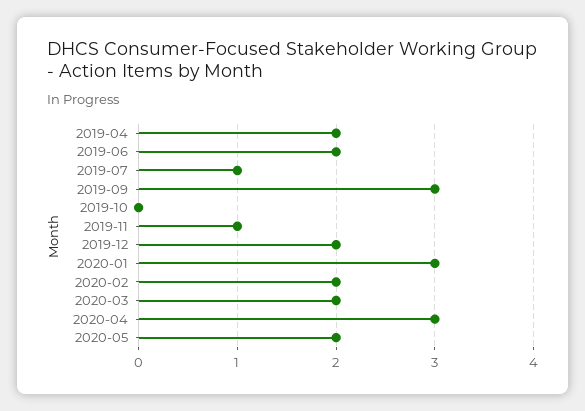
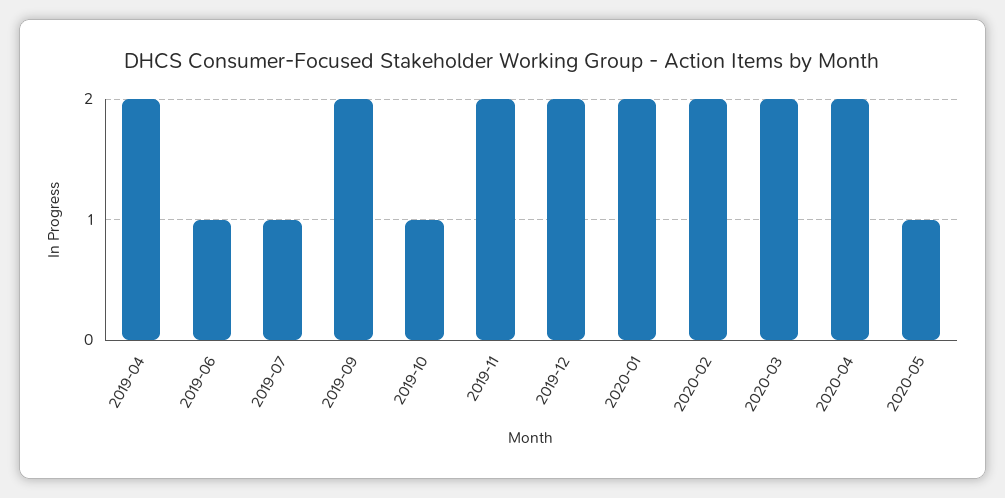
  {
    "2019-04": 2,
-   "2019-06": 2,
+   "2019-06": 1,
    "2019-07": 1,
-   "2019-09": 3,
+   "2019-09": 2,
-   "2019-10": 0,
+   "2019-10": 1,
-   "2019-11": 1,
+   "2019-11": 2,
    "2019-12": 2,
-   "2020-01": 3,
+   "2020-01": 2,
    "2020-02": 2,
    "2020-03": 2,
-   "2020-04": 3,
+   "2020-04": 2,
-   "2020-05": 2
+   "2020-05": 1
  }

